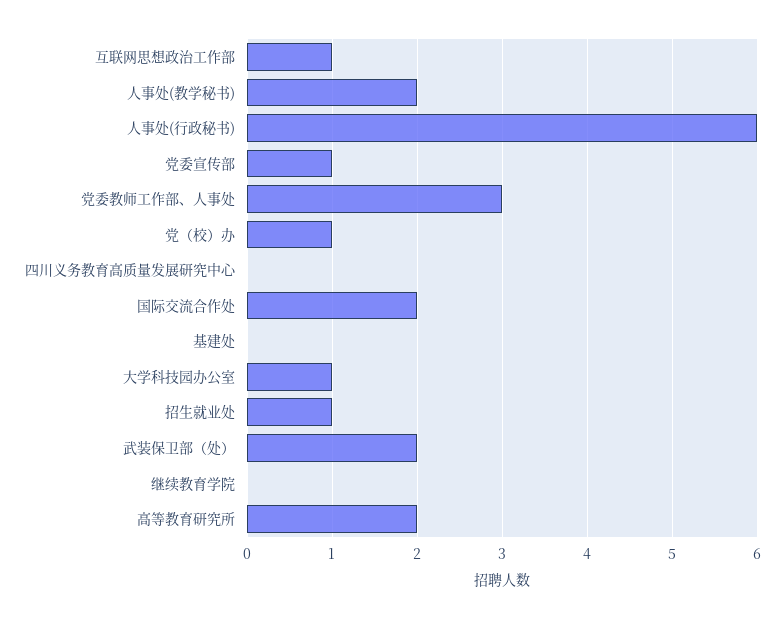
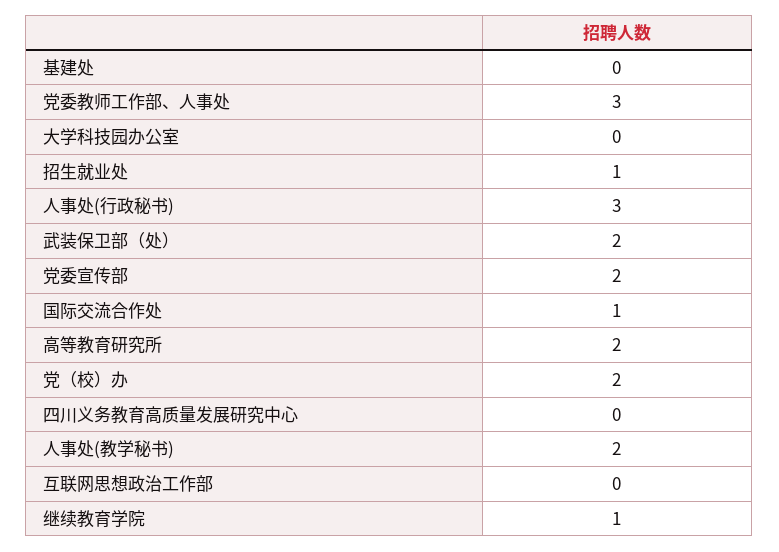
  {
-   "互联网思想政治工作部": 1,
+   "互联网思想政治工作部": 0,
    "人事处(教学秘书)": 2,
-   "人事处(行政秘书)": 6,
+   "人事处(行政秘书)": 3,
-   "党委宣传部": 1,
+   "党委宣传部": 2,
    "党委教师工作部、人事处": 3,
-   "党（校）办": 1,
+   "党（校）办": 2,
    "四川义务教育高质量发展研究中心": 0,
-   "国际交流合作处": 2,
+   "国际交流合作处": 1,
    "基建处": 0,
-   "大学科技园办公室": 1,
+   "大学科技园办公室": 0,
    "招生就业处": 1,
    "武装保卫部（处）": 2,
-   "继续教育学院": 0,
+   "继续教育学院": 1,
    "高等教育研究所": 2
  }

